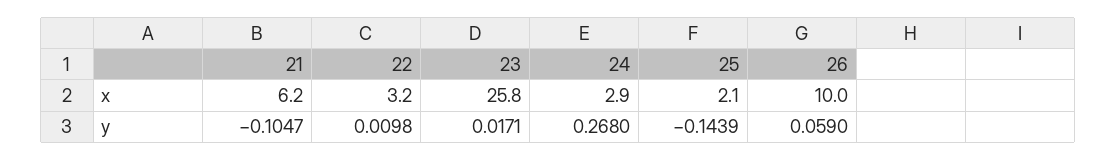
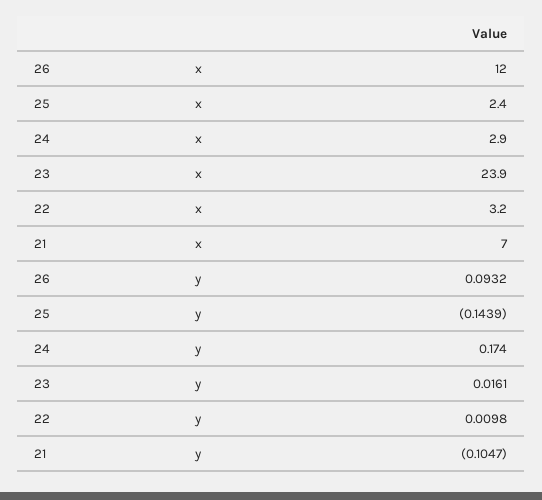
  {
    "21": {
-     "x": 6.2,
+     "x": 7,
      "y": -0.1047
    },
    "22": {
      "x": 3.2,
      "y": 0.0098
    },
    "23": {
-     "x": 25.8,
+     "x": 23.9,
-     "y": 0.0171
+     "y": 0.0161
    },
    "24": {
      "x": 2.9,
-     "y": 0.268
+     "y": 0.174
    },
    "25": {
-     "x": 2.1,
+     "x": 2.4,
      "y": -0.1439
    },
    "26": {
-     "x": 10,
+     "x": 12,
-     "y": 0.059
+     "y": 0.0932
    }
  }

